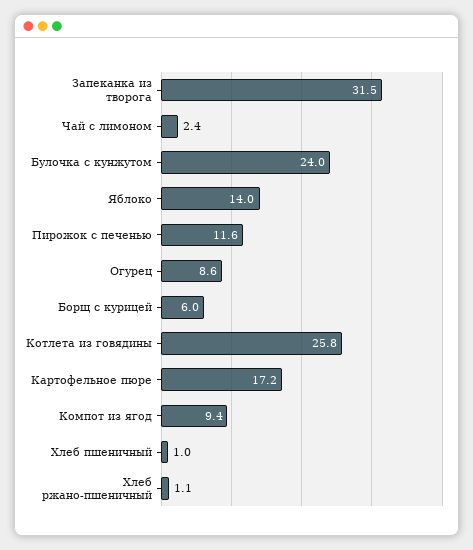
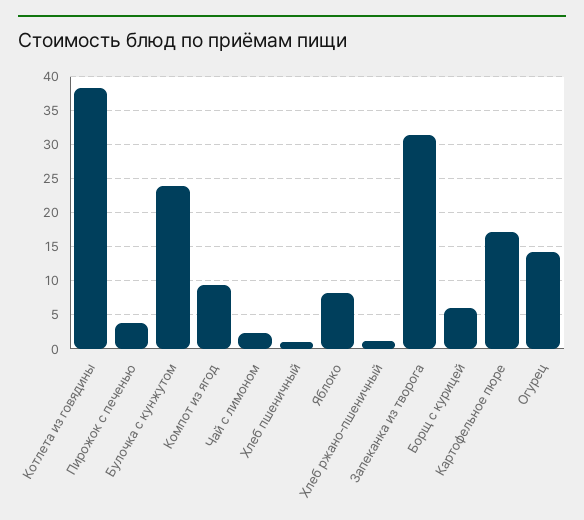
  {
    "Запеканка из творога": 31.5,
    "Чай с лимоном": 2.4,
    "Булочка с кунжутом": 24,
-   "Яблоко": 14,
+   "Яблоко": 8,
-   "Пирожок с печенью": 11.6,
+   "Пирожок с печенью": 4,
-   "Огурец": 8.6,
+   "Огурец": 14,
    "Борщ с курицей": 6,
-   "Котлета из говядины": 25.8,
+   "Котлета из говядины": 38,
    "Картофельное пюре": 17.2,
    "Компот из ягод": 9.4,
    "Хлеб пшеничный": 1,
    "Хлеб ржано-пшеничный": 1.1
  }

